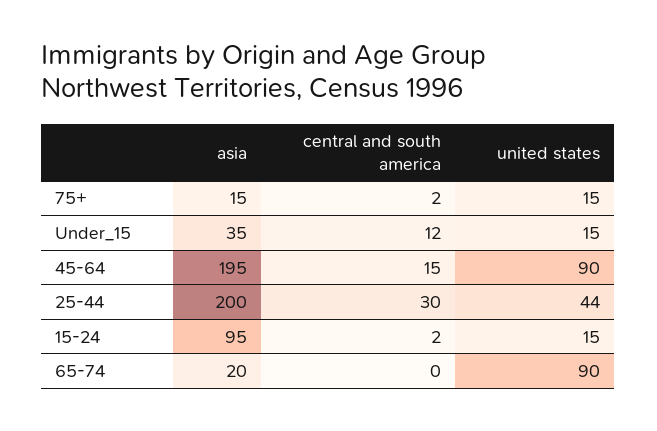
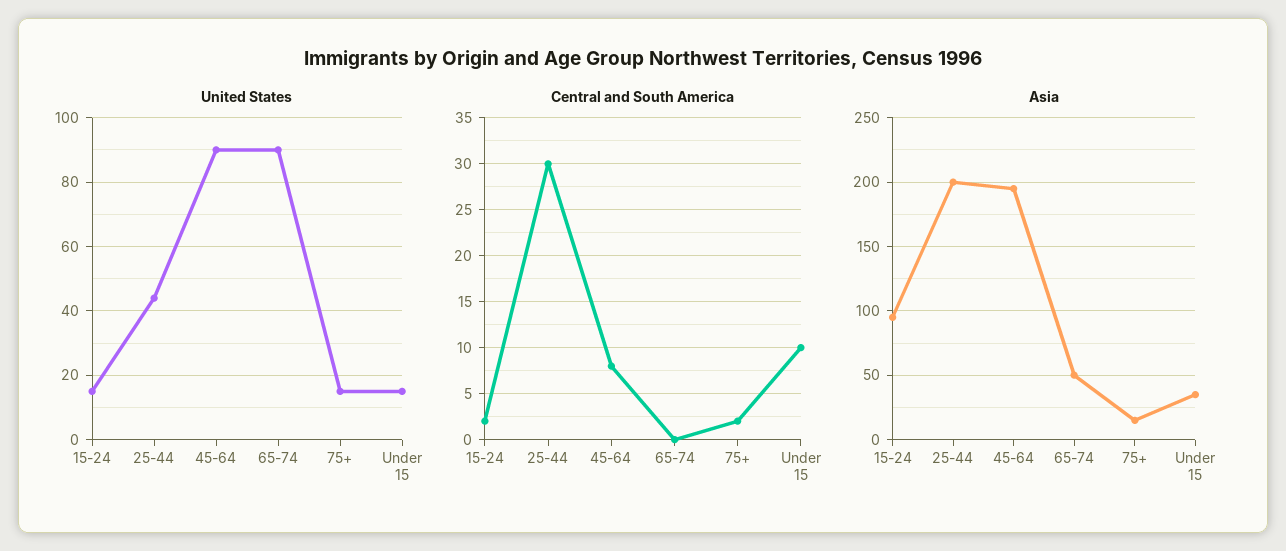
  {
    "asia": {
      "75+": 15,
      "Under_15": 35,
      "45-64": 195,
      "25-44": 200,
      "15-24": 95,
-     "65-74": 20
+     "65-74": 50
    },
    "central and south america": {
      "75+": 2,
-     "Under_15": 12,
+     "Under_15": 10,
-     "45-64": 15,
+     "45-64": 8,
      "25-44": 30,
      "15-24": 2,
      "65-74": 0
    },
    "united states": {
      "75+": 15,
      "Under_15": 15,
      "45-64": 90,
      "25-44": 44,
      "15-24": 15,
      "65-74": 90
    }
  }

